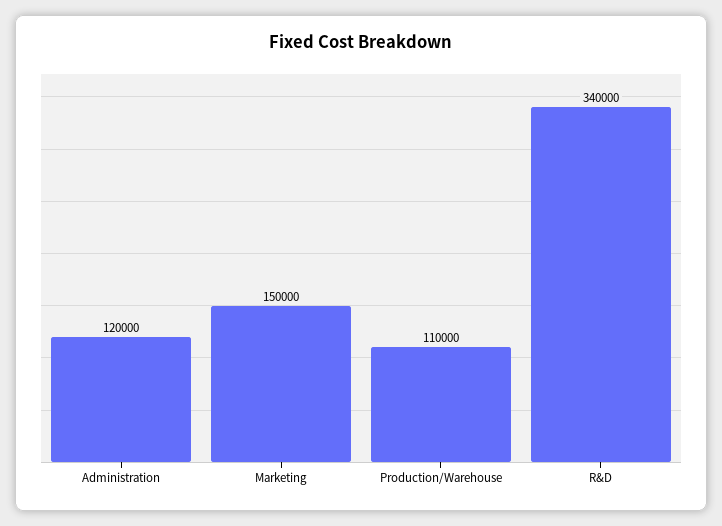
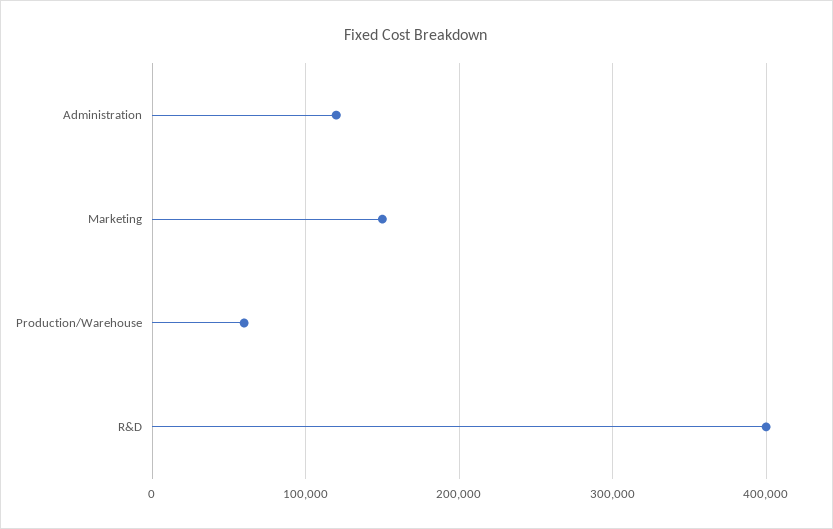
  {
    "Administration": 120000,
    "Marketing": 150000,
-   "Production/Warehouse": 110000,
+   "Production/Warehouse": 60000,
-   "R&D": 340000
+   "R&D": 400000
  }

